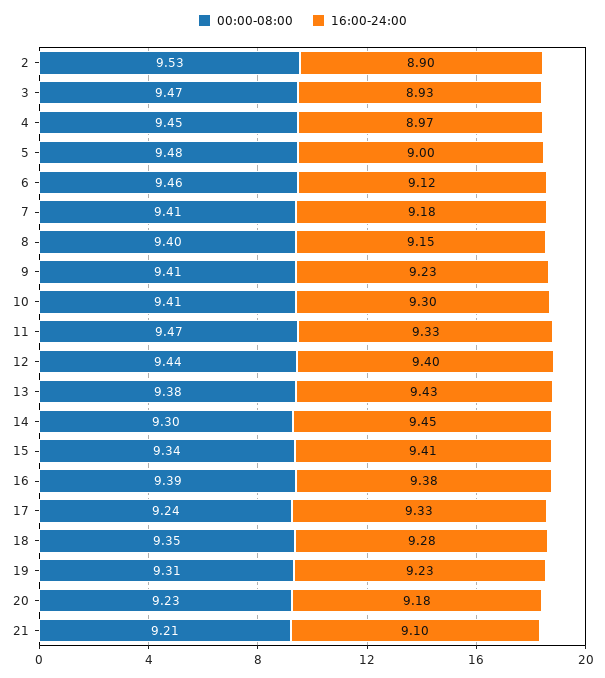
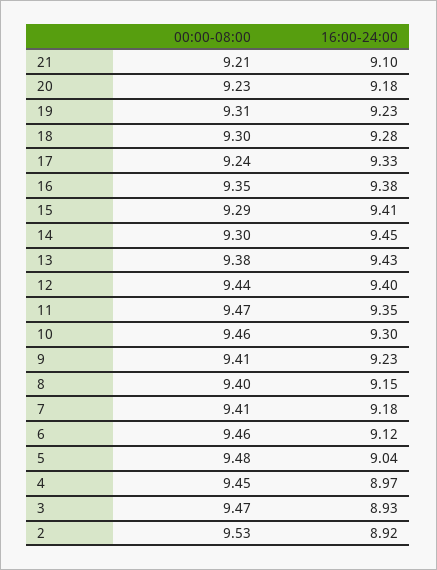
  {
    "00:00-08:00": {
      "2": 9.53,
      "3": 9.47,
      "4": 9.45,
      "5": 9.48,
      "6": 9.46,
      "7": 9.41,
      "8": 9.4,
      "9": 9.41,
-     "10": 9.41,
+     "10": 9.46,
      "11": 9.47,
      "12": 9.44,
      "13": 9.38,
      "14": 9.3,
-     "15": 9.34,
+     "15": 9.29,
-     "16": 9.39,
+     "16": 9.35,
      "17": 9.24,
-     "18": 9.35,
+     "18": 9.3,
      "19": 9.31,
      "20": 9.23,
      "21": 9.21
    },
    "16:00-24:00": {
-     "2": 8.9,
+     "2": 8.92,
      "3": 8.93,
      "4": 8.97,
-     "5": 9,
+     "5": 9.04,
      "6": 9.12,
      "7": 9.18,
      "8": 9.15,
      "9": 9.23,
      "10": 9.3,
-     "11": 9.33,
+     "11": 9.35,
      "12": 9.4,
      "13": 9.43,
      "14": 9.45,
      "15": 9.41,
      "16": 9.38,
      "17": 9.33,
      "18": 9.28,
      "19": 9.23,
      "20": 9.18,
      "21": 9.1
    }
  }

